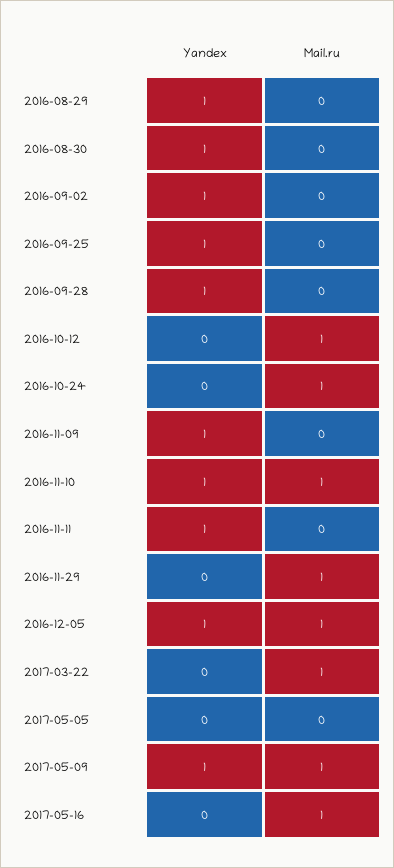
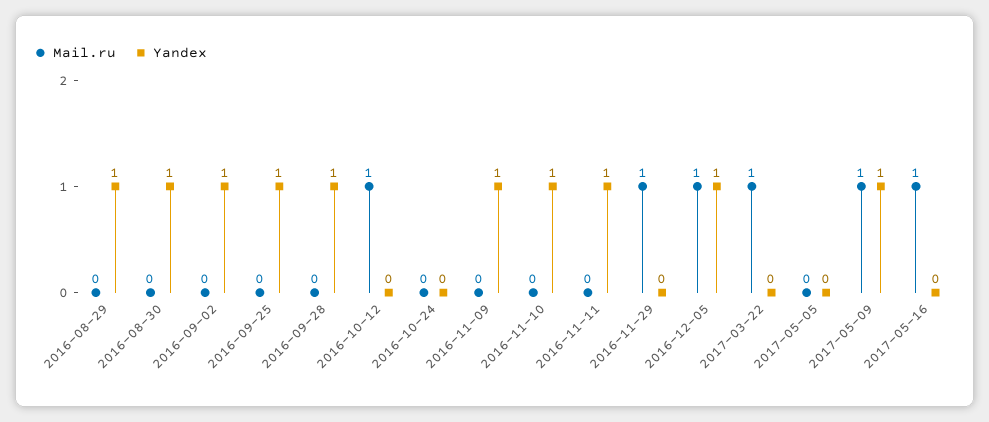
  {
    "Yandex": {
      "2016-08-29": 1,
      "2016-08-30": 1,
      "2016-09-02": 1,
      "2016-09-25": 1,
      "2016-09-28": 1,
      "2016-10-12": 0,
      "2016-10-24": 0,
      "2016-11-09": 1,
      "2016-11-10": 1,
      "2016-11-11": 1,
      "2016-11-29": 0,
      "2016-12-05": 1,
      "2017-03-22": 0,
      "2017-05-05": 0,
      "2017-05-09": 1,
      "2017-05-16": 0
    },
    "Mail.ru": {
      "2016-08-29": 0,
      "2016-08-30": 0,
      "2016-09-02": 0,
      "2016-09-25": 0,
      "2016-09-28": 0,
      "2016-10-12": 1,
-     "2016-10-24": 1,
+     "2016-10-24": 0,
      "2016-11-09": 0,
-     "2016-11-10": 1,
+     "2016-11-10": 0,
      "2016-11-11": 0,
      "2016-11-29": 1,
      "2016-12-05": 1,
      "2017-03-22": 1,
      "2017-05-05": 0,
      "2017-05-09": 1,
      "2017-05-16": 1
    }
  }

